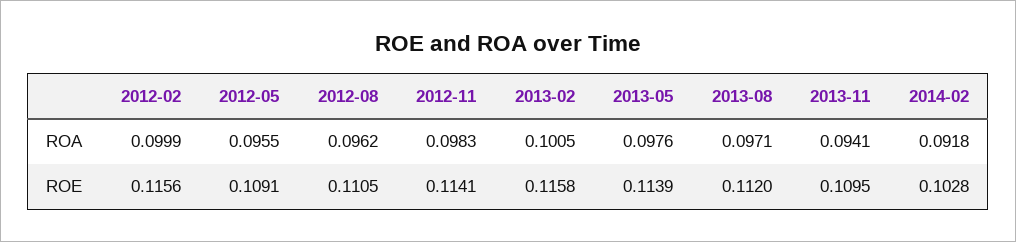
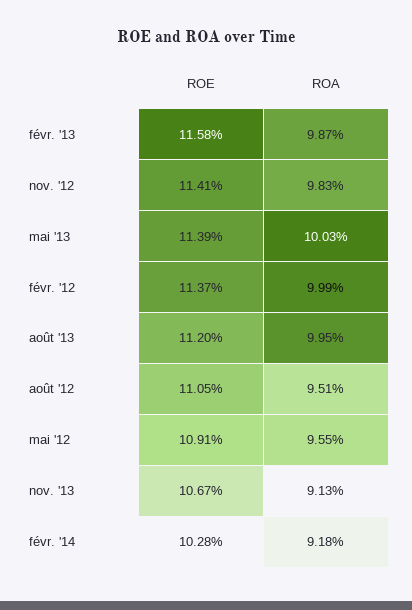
  {
    "2012-02": {
      "ROA": 0.0999,
-     "ROE": 0.1156
+     "ROE": 0.1137
    },
    "2012-05": {
      "ROA": 0.0955,
      "ROE": 0.1091
    },
    "2012-08": {
-     "ROA": 0.0962,
+     "ROA": 0.0951,
      "ROE": 0.1105
    },
    "2012-11": {
      "ROA": 0.0983,
      "ROE": 0.1141
    },
    "2013-02": {
-     "ROA": 0.1005,
+     "ROA": 0.0987,
      "ROE": 0.1158
    },
    "2013-05": {
-     "ROA": 0.0976,
+     "ROA": 0.1003,
      "ROE": 0.1139
    },
    "2013-08": {
-     "ROA": 0.0971,
+     "ROA": 0.0995,
      "ROE": 0.112
    },
    "2013-11": {
-     "ROA": 0.0941,
+     "ROA": 0.0913,
-     "ROE": 0.1095
+     "ROE": 0.1067
    },
    "2014-02": {
      "ROA": 0.0918,
      "ROE": 0.1028
    }
  }

